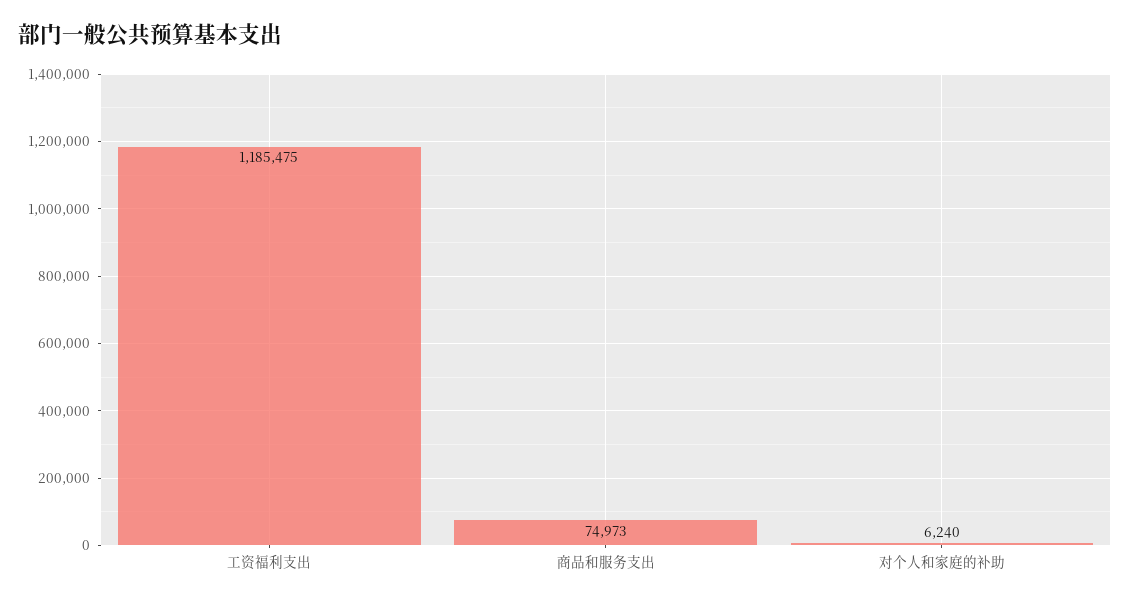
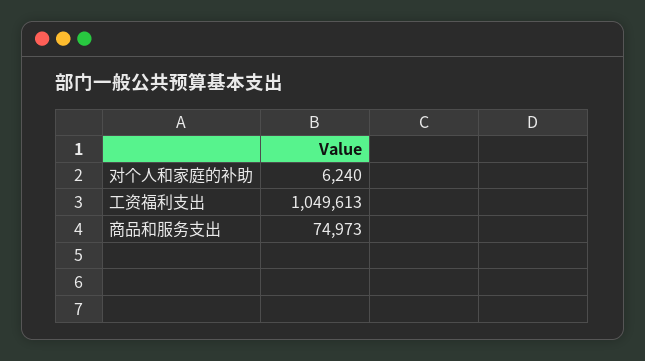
  {
-   "工资福利支出": 1185475,
+   "工资福利支出": 1049613,
    "商品和服务支出": 74973,
    "对个人和家庭的补助": 6240
  }

